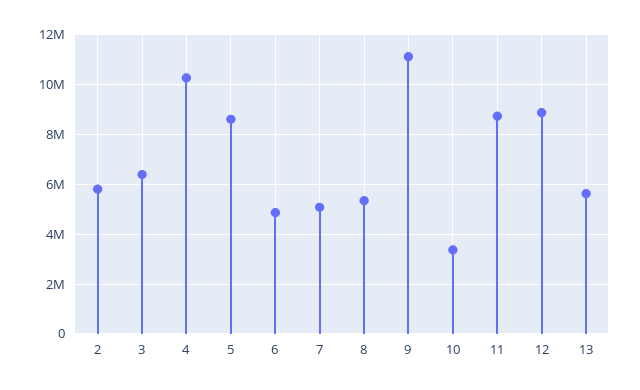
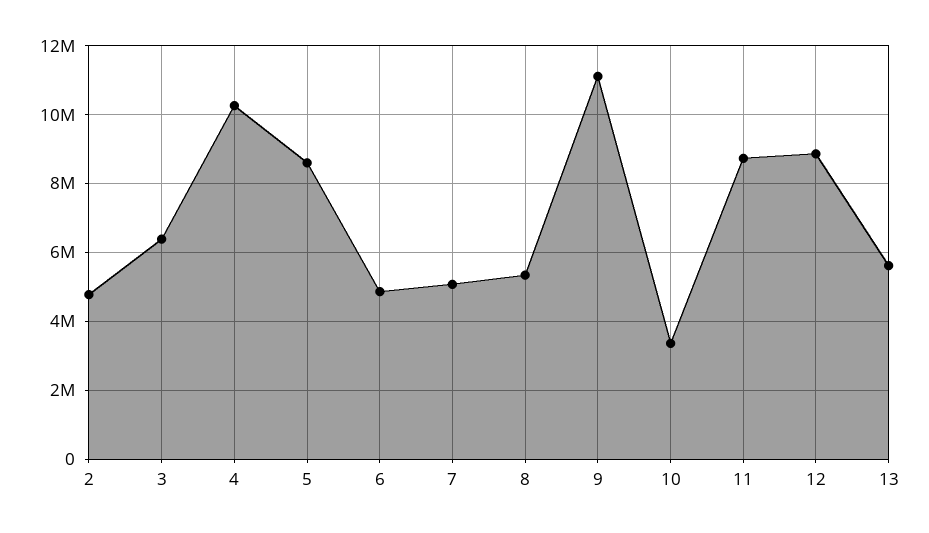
  {
-   "2": 5750000,
+   "2": 4800000,
    "3": 6400000,
    "4": 10200000,
    "5": 8600000,
    "6": 4800000,
    "7": 5000000,
    "8": 5400000,
    "9": 11200000,
    "10": 3400000,
    "11": 8800000,
    "12": 8800000,
    "13": 5600000
  }

